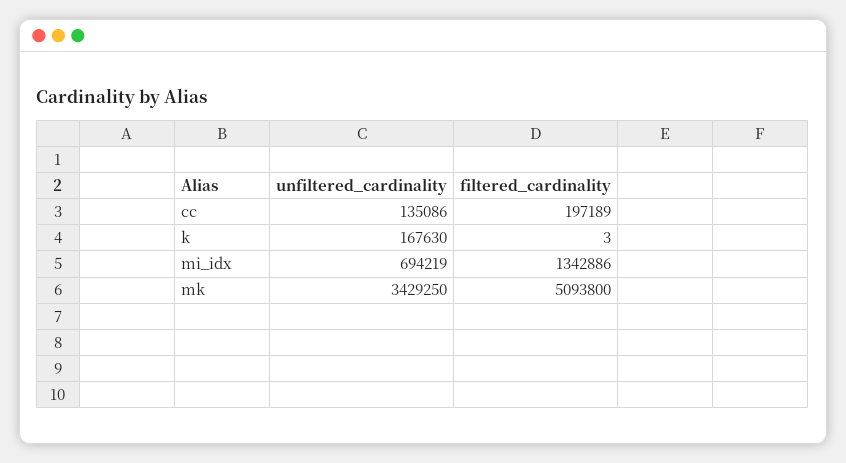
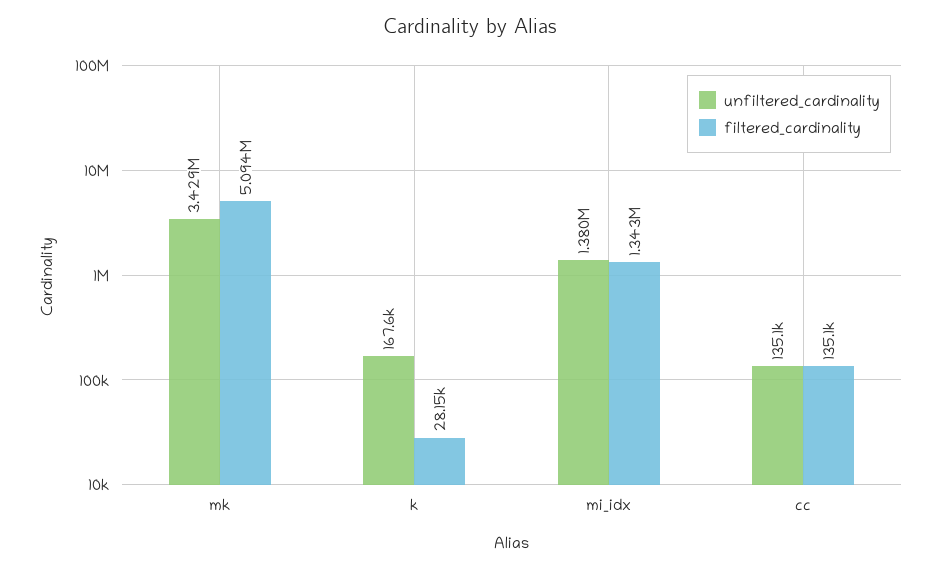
  {
    "unfiltered_cardinality": {
      "cc": 135086,
      "k": 167630,
-     "mi_idx": 694219,
+     "mi_idx": 1380000,
      "mk": 3429250
    },
    "filtered_cardinality": {
-     "cc": 197189,
+     "cc": 135100,
-     "k": 3,
+     "k": 28150,
      "mi_idx": 1342886,
      "mk": 5093800
    }
  }

